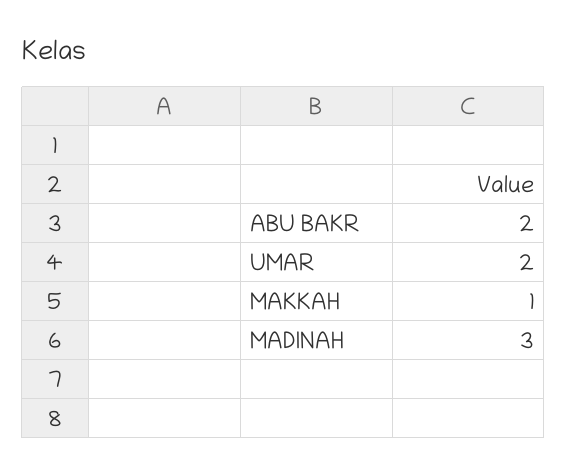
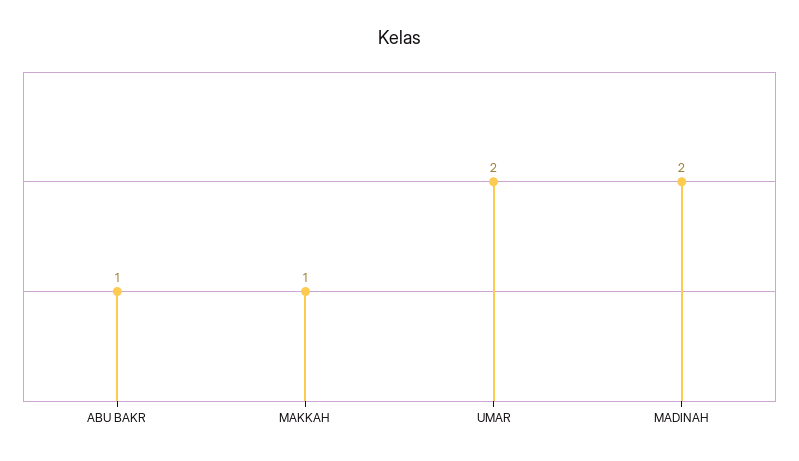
  {
-   "ABU BAKR": 2,
+   "ABU BAKR": 1,
    "UMAR": 2,
    "MAKKAH": 1,
-   "MADINAH": 3
+   "MADINAH": 2
  }

